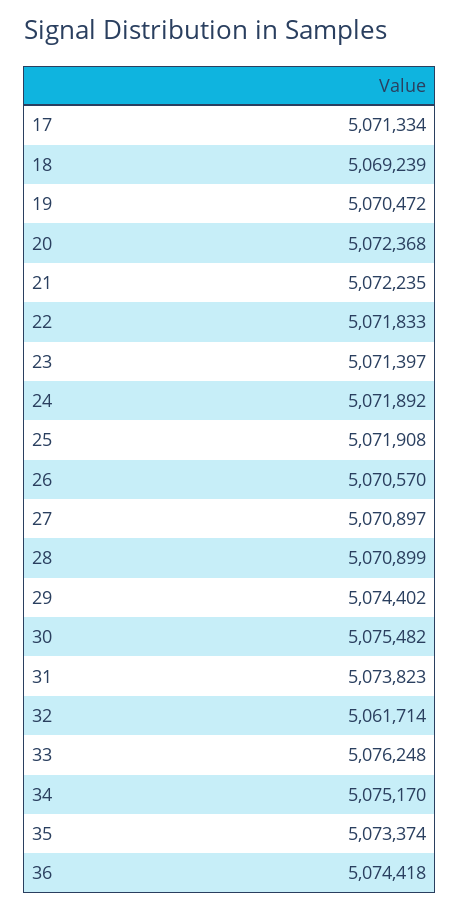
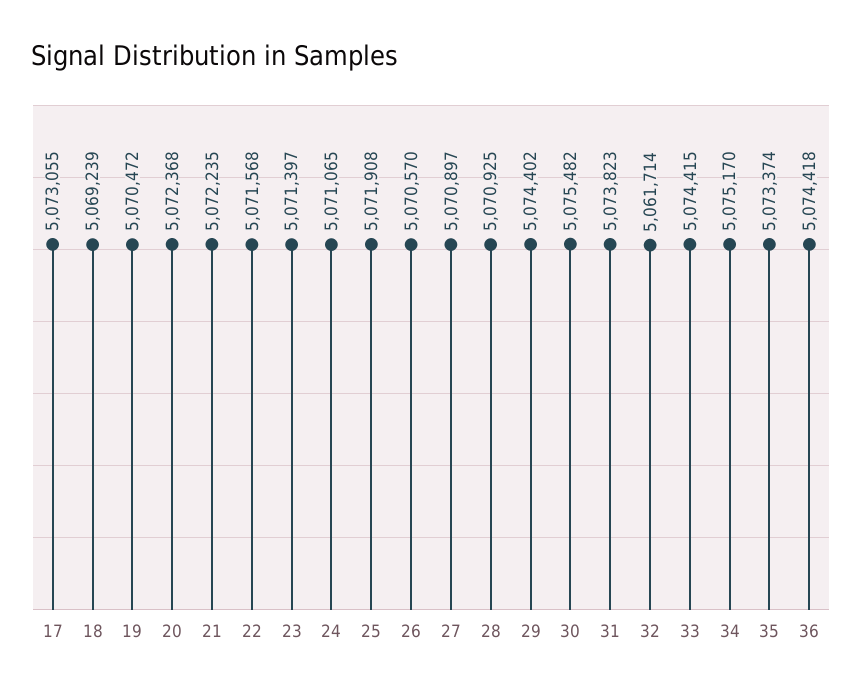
  {
-   "17": 5071334,
+   "17": 5073055,
    "18": 5069239,
    "19": 5070472,
    "20": 5072368,
    "21": 5072235,
-   "22": 5071833,
+   "22": 5071568,
    "23": 5071397,
-   "24": 5071892,
+   "24": 5071065,
    "25": 5071908,
    "26": 5070570,
    "27": 5070897,
-   "28": 5070899,
+   "28": 5070925,
    "29": 5074402,
    "30": 5075482,
    "31": 5073823,
    "32": 5061714,
-   "33": 5076248,
+   "33": 5074415,
    "34": 5075170,
    "35": 5073374,
    "36": 5074418
  }

